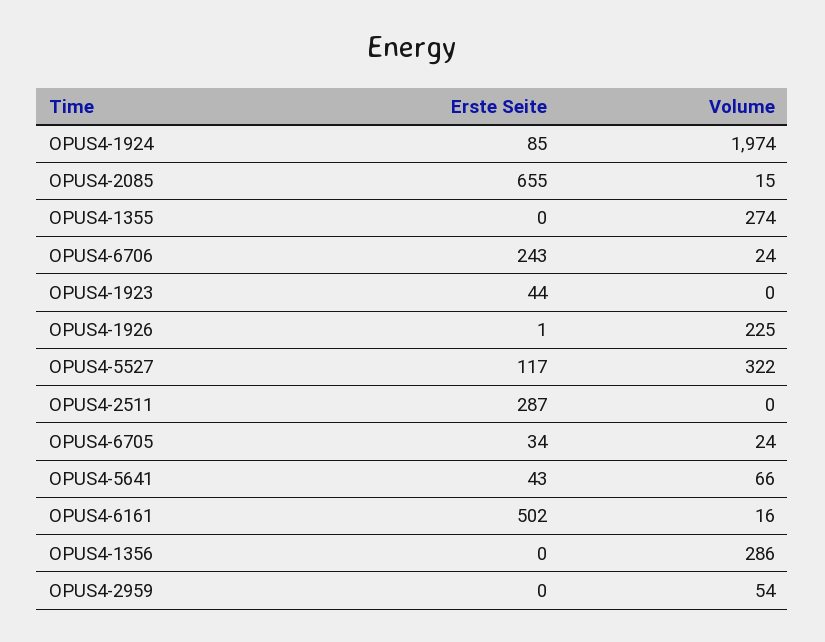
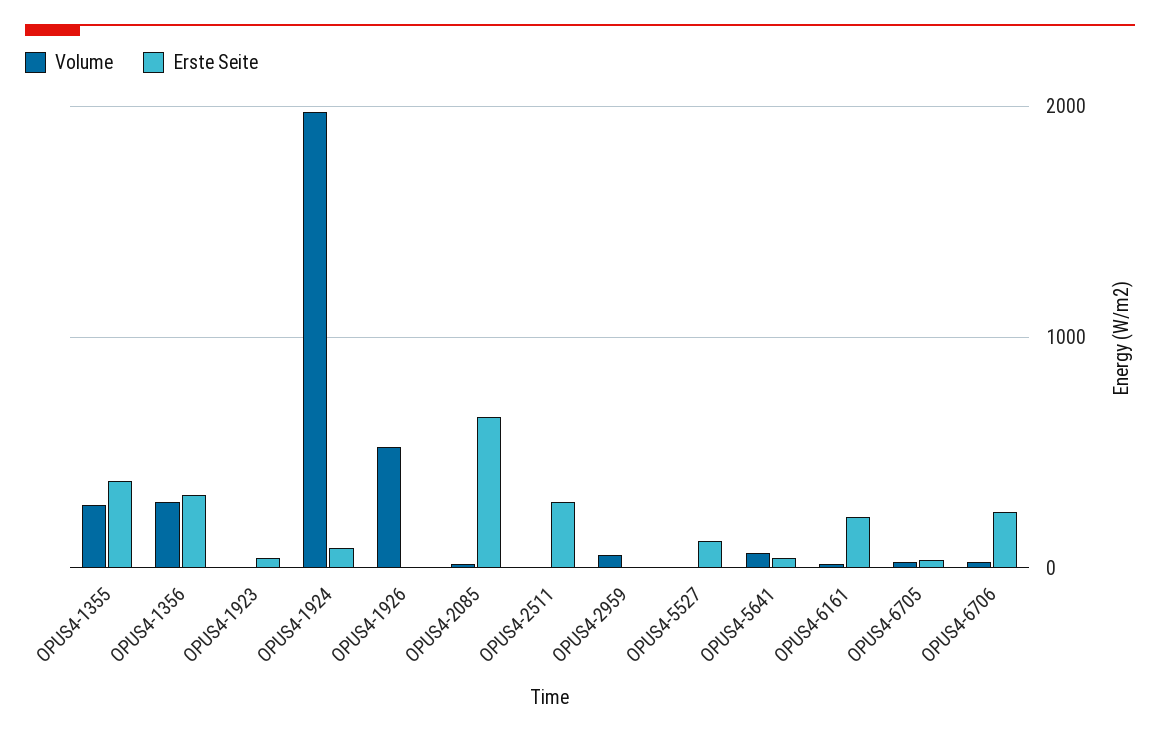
  {
    "Erste Seite": {
      "OPUS4-1924": 85,
      "OPUS4-2085": 655,
-     "OPUS4-1355": 0,
+     "OPUS4-1355": 400,
      "OPUS4-6706": 243,
      "OPUS4-1923": 44,
      "OPUS4-1926": 1,
      "OPUS4-5527": 117,
      "OPUS4-2511": 287,
      "OPUS4-6705": 34,
      "OPUS4-5641": 43,
-     "OPUS4-6161": 502,
+     "OPUS4-6161": 200,
-     "OPUS4-1356": 0,
+     "OPUS4-1356": 300,
      "OPUS4-2959": 0
    },
    "Volume": {
      "OPUS4-1924": 1974,
      "OPUS4-2085": 15,
      "OPUS4-1355": 274,
      "OPUS4-6706": 24,
      "OPUS4-1923": 0,
-     "OPUS4-1926": 225,
+     "OPUS4-1926": 500,
-     "OPUS4-5527": 322,
+     "OPUS4-5527": 0,
      "OPUS4-2511": 0,
      "OPUS4-6705": 24,
      "OPUS4-5641": 66,
      "OPUS4-6161": 16,
      "OPUS4-1356": 286,
      "OPUS4-2959": 54
    }
  }

